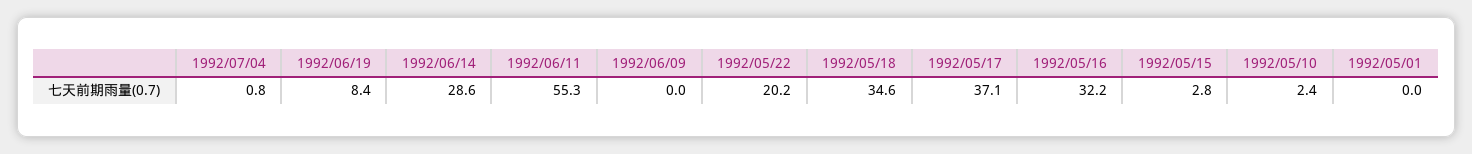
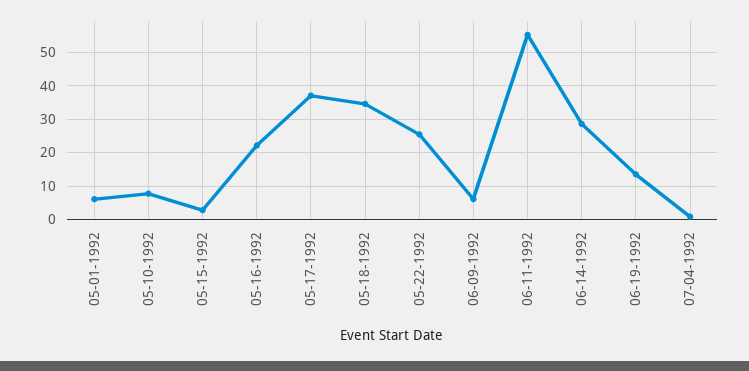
  {
    "1992/07/04": 0.8,
-   "1992/06/19": 8.4,
+   "1992/06/19": 14,
    "1992/06/14": 28.6,
    "1992/06/11": 55.3,
-   "1992/06/09": 0,
+   "1992/06/09": 6,
-   "1992/05/22": 20.2,
+   "1992/05/22": 26,
    "1992/05/18": 34.6,
    "1992/05/17": 37.1,
-   "1992/05/16": 32.2,
+   "1992/05/16": 22,
    "1992/05/15": 2.8,
-   "1992/05/10": 2.4,
+   "1992/05/10": 8,
-   "1992/05/01": 0
+   "1992/05/01": 6
  }

